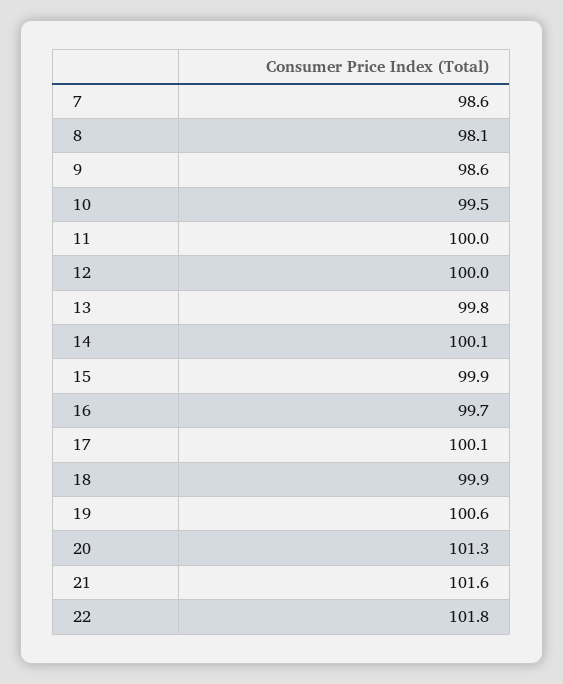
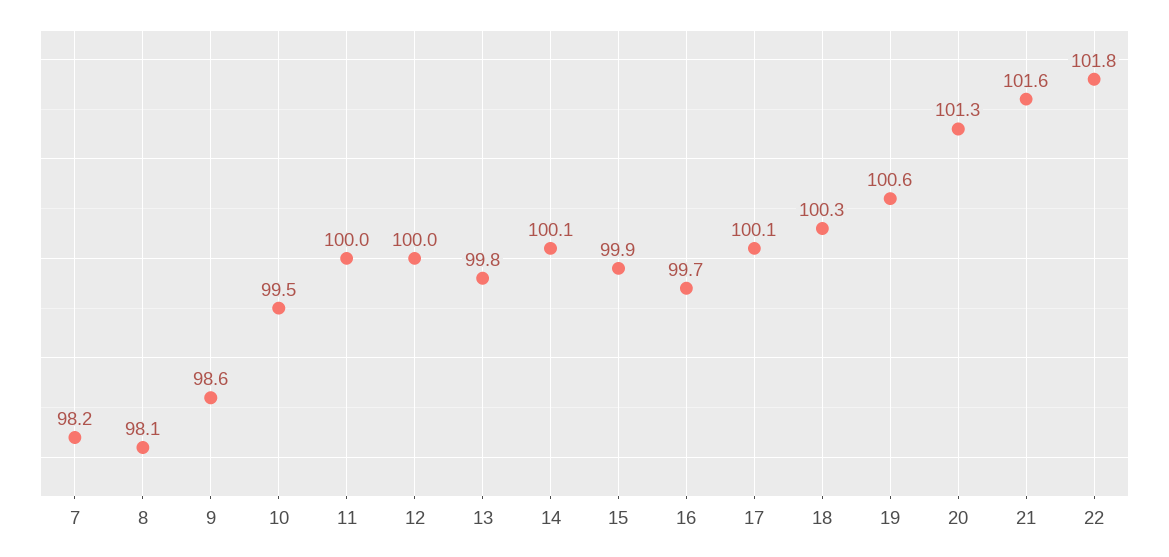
  {
-   "7": 98.6,
+   "7": 98.2,
    "8": 98.1,
    "9": 98.6,
    "10": 99.5,
    "11": 100,
    "12": 100,
    "13": 99.8,
    "14": 100.1,
    "15": 99.9,
    "16": 99.7,
    "17": 100.1,
-   "18": 99.9,
+   "18": 100.3,
    "19": 100.6,
    "20": 101.3,
    "21": 101.6,
    "22": 101.8
  }

